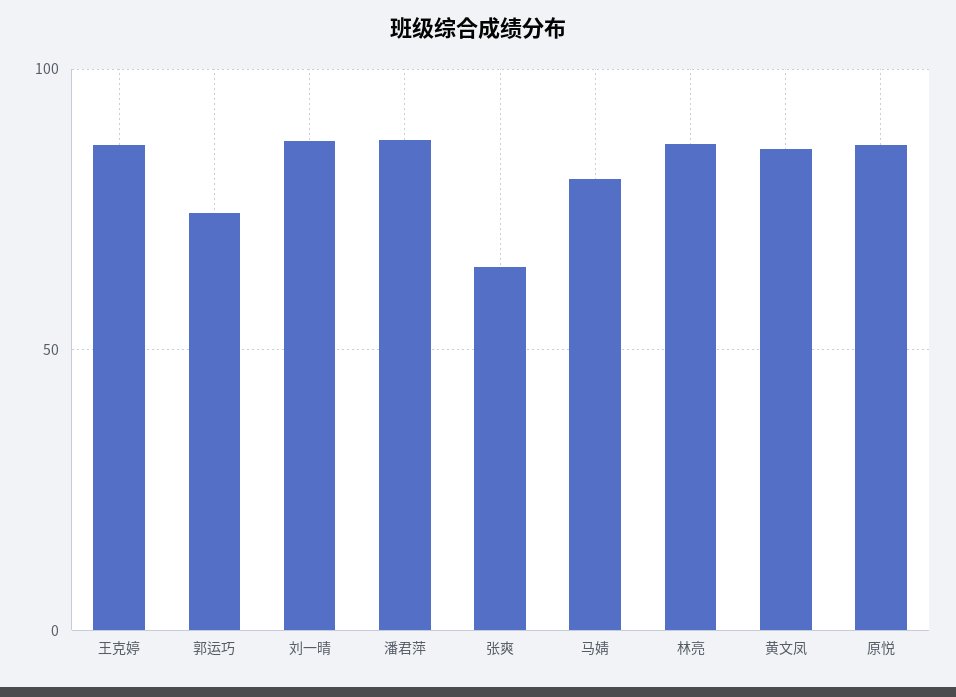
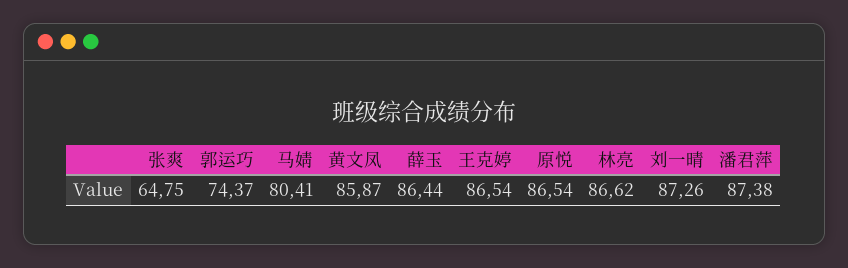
  {
    "王克婷": 86.54,
    "郭运巧": 74.37,
    "刘一晴": 87.26,
    "潘君萍": 87.38,
    "张爽": 64.75,
    "马婧": 80.41,
    "林亮": 86.62,
    "黄文凤": 85.87,
-   "原悦": 86.54
+   "原悦": 86.54,
+   "薛玉": 86.44
  }

